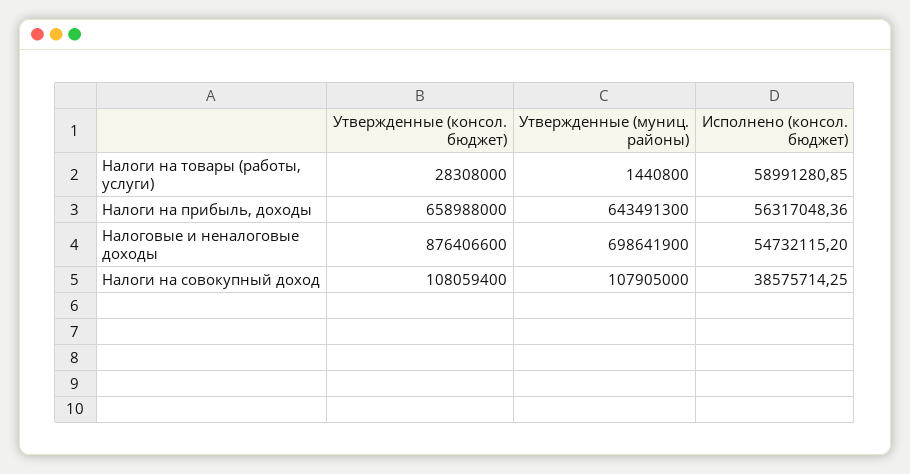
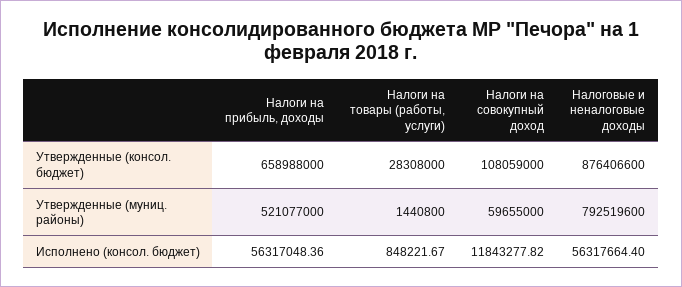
  {
    "Утвержденные (консол. бюджет)": {
      "Налоги на товары (работы, услуги)": 28308000,
      "Налоги на прибыль, доходы": 658988000,
      "Налоговые и неналоговые доходы": 876406600,
-     "Налоги на совокупный доход": 108059400
+     "Налоги на совокупный доход": 108059000
    },
    "Утвержденные (муниц. районы)": {
      "Налоги на товары (работы, услуги)": 1440800,
-     "Налоги на прибыль, доходы": 643491300,
+     "Налоги на прибыль, доходы": 521077000,
-     "Налоговые и неналоговые доходы": 698641900,
+     "Налоговые и неналоговые доходы": 792519600,
-     "Налоги на совокупный доход": 107905000
+     "Налоги на совокупный доход": 59655000
    },
    "Исполнено (консол. бюджет)": {
-     "Налоги на товары (работы, услуги)": 58991280.85,
+     "Налоги на товары (работы, услуги)": 848221.67,
      "Налоги на прибыль, доходы": 56317048.36,
-     "Налоговые и неналоговые доходы": 54732115.2,
+     "Налоговые и неналоговые доходы": 56317664.4,
-     "Налоги на совокупный доход": 38575714.25
+     "Налоги на совокупный доход": 11843277.82
    }
  }

